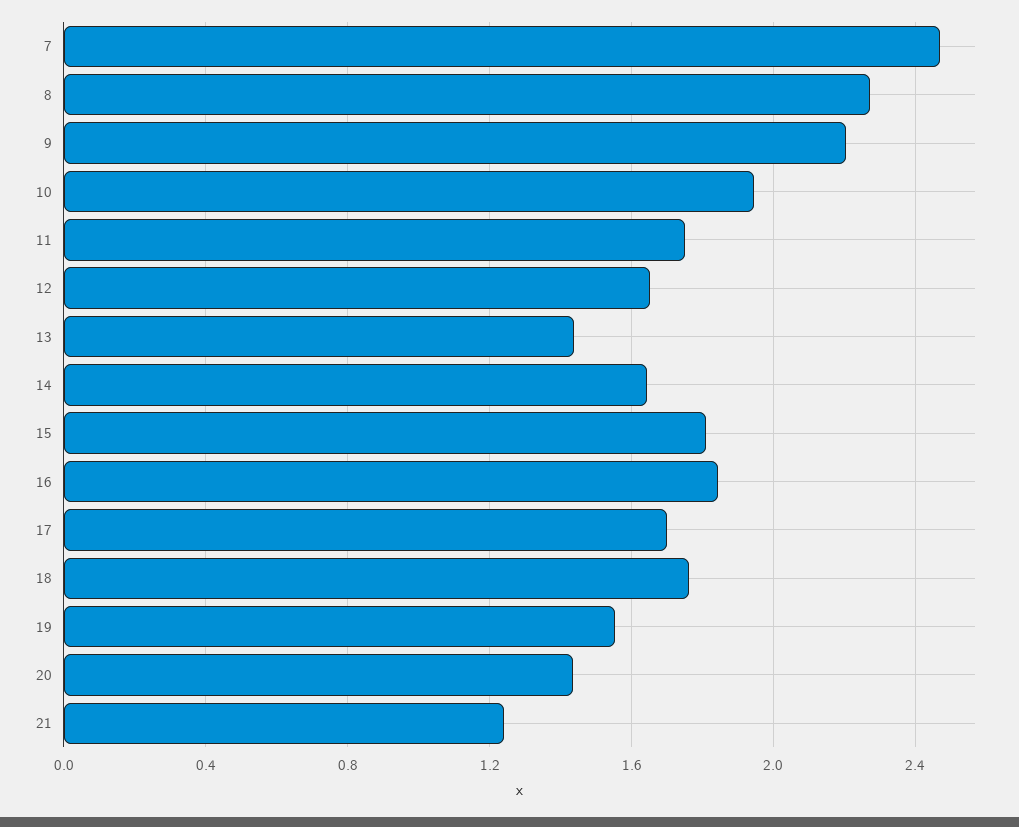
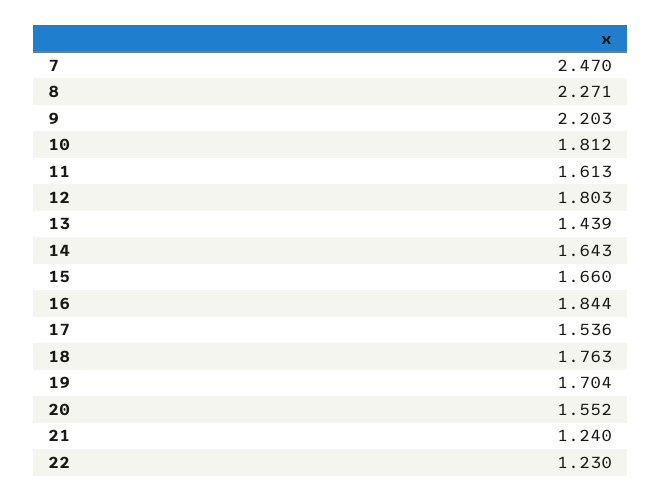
  {
    "7": 2.47,
    "8": 2.271,
    "9": 2.203,
-   "10": 1.95,
+   "10": 1.812,
-   "11": 1.75,
+   "11": 1.613,
-   "12": 1.65,
+   "12": 1.803,
    "13": 1.439,
    "14": 1.643,
-   "15": 1.8,
+   "15": 1.66,
    "16": 1.844,
-   "17": 1.7,
+   "17": 1.536,
    "18": 1.763,
-   "19": 1.55,
+   "19": 1.704,
-   "20": 1.45,
+   "20": 1.552,
-   "21": 1.24
+   "21": 1.24,
+   "22": 1.23
  }

